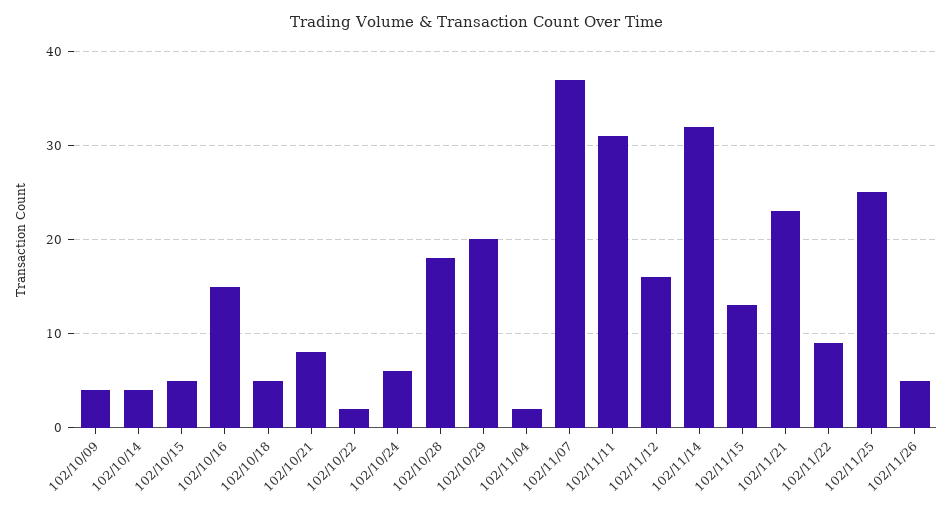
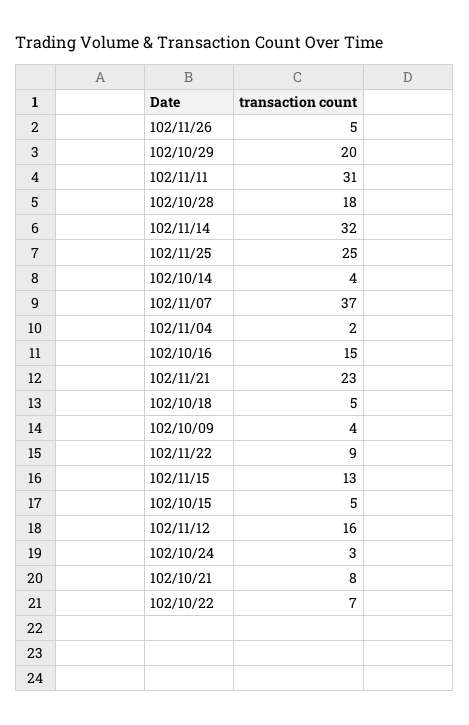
  {
    "102/10/09": 4,
    "102/10/14": 4,
    "102/10/15": 5,
    "102/10/16": 15,
    "102/10/18": 5,
    "102/10/21": 8,
-   "102/10/22": 2,
+   "102/10/22": 7,
-   "102/10/24": 6,
+   "102/10/24": 3,
    "102/10/28": 18,
    "102/10/29": 20,
    "102/11/04": 2,
    "102/11/07": 37,
    "102/11/11": 31,
    "102/11/12": 16,
    "102/11/14": 32,
    "102/11/15": 13,
    "102/11/21": 23,
    "102/11/22": 9,
    "102/11/25": 25,
    "102/11/26": 5
  }

